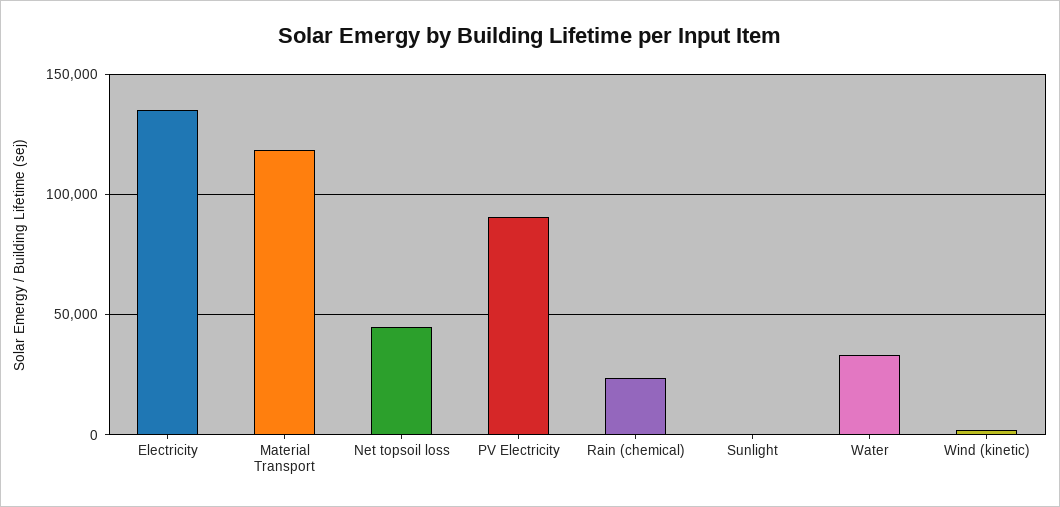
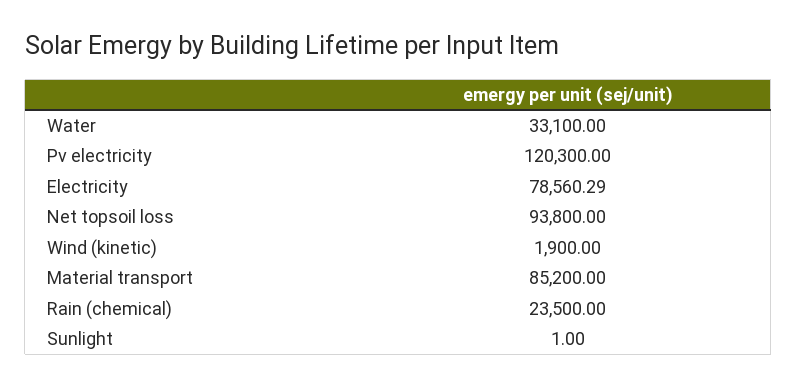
  {
-   "Electricity": 135000,
+   "Electricity": 78560.29,
-   "Material Transport": 120000,
+   "Material Transport": 85200,
-   "Net topsoil loss": 45000,
+   "Net topsoil loss": 93800,
-   "PV Electricity": 90000,
+   "PV Electricity": 120300,
    "Rain (chemical)": 23500,
    "Sunlight": 1,
    "Water": 33100,
    "Wind (kinetic)": 1900
  }

